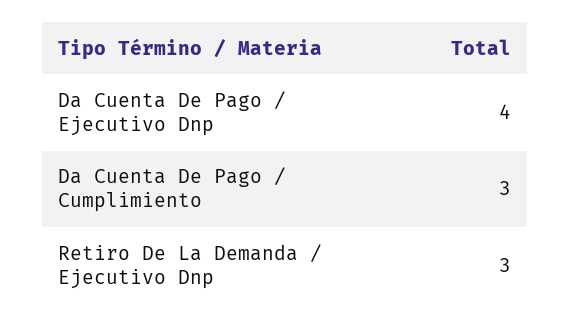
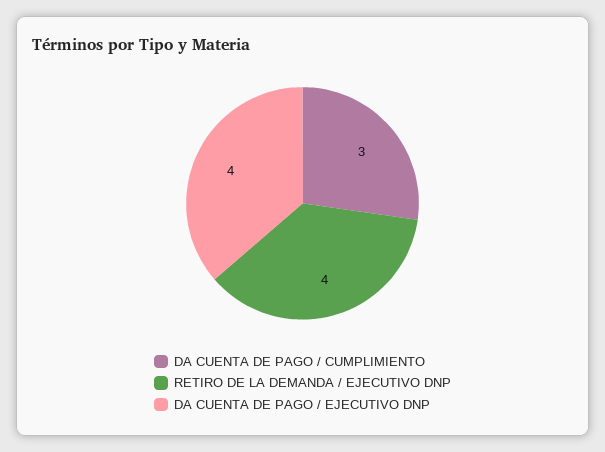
  {
    "Da Cuenta De Pago / Ejecutivo Dnp": 4,
    "Da Cuenta De Pago / Cumplimiento": 3,
-   "Retiro De La Demanda / Ejecutivo Dnp": 3
+   "Retiro De La Demanda / Ejecutivo Dnp": 4
  }

